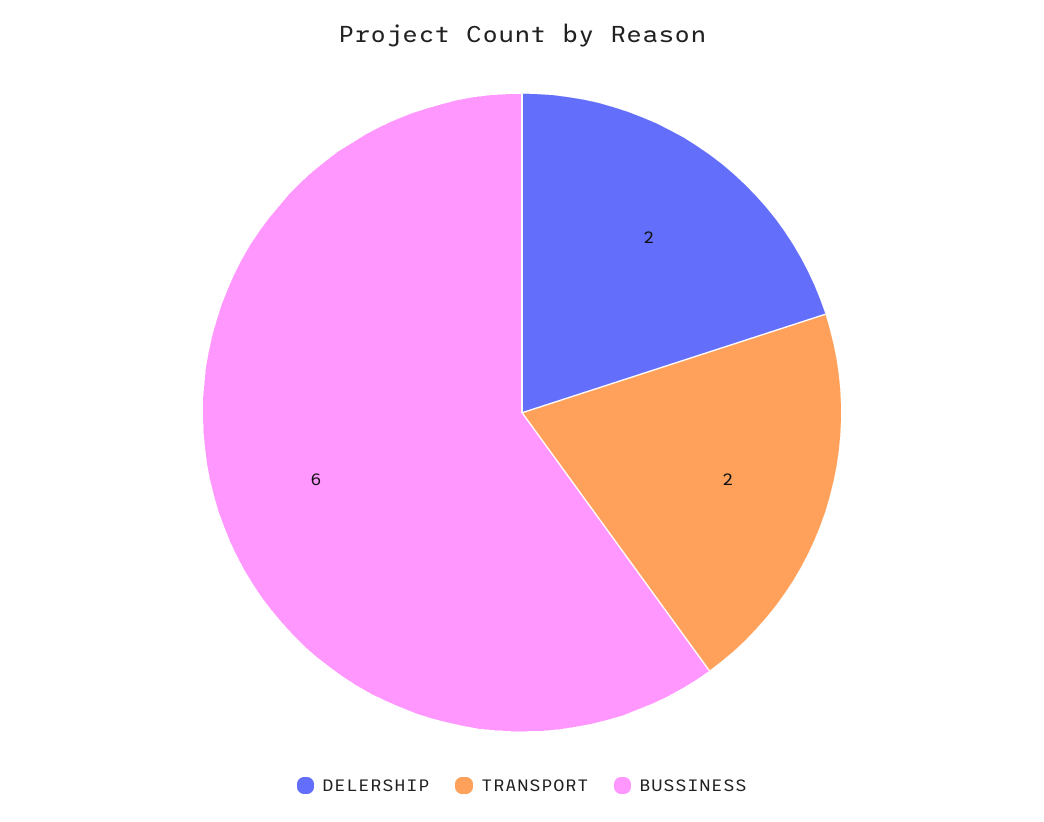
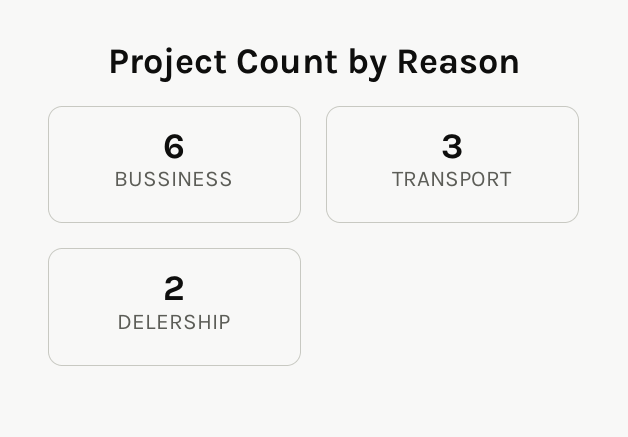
  {
    "DELERSHIP": 2,
-   "TRANSPORT": 2,
+   "TRANSPORT": 3,
    "BUSSINESS": 6
  }

